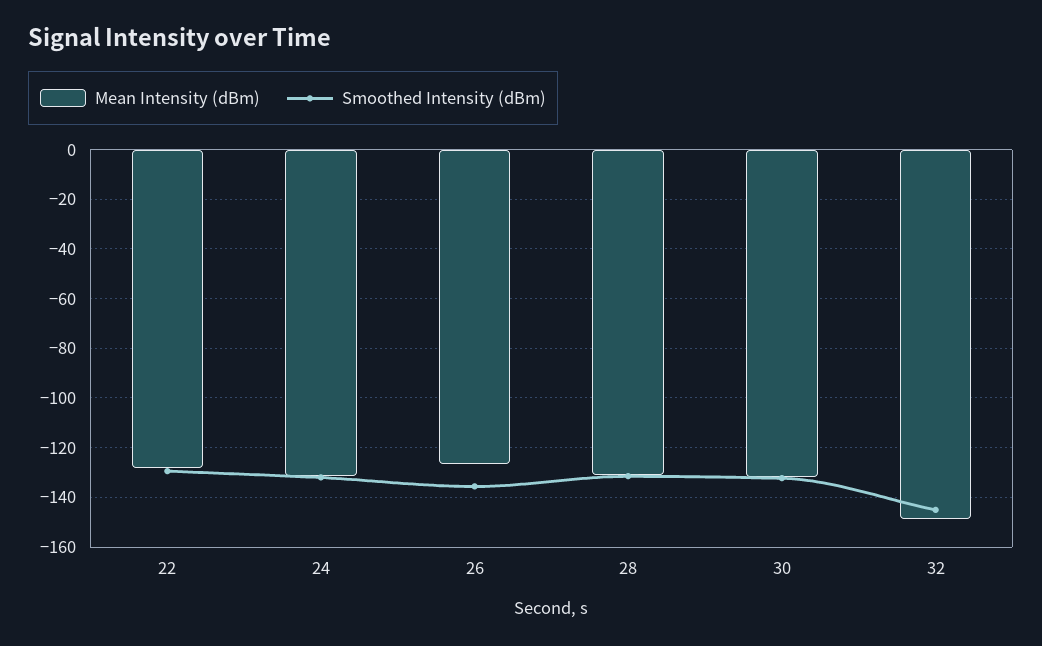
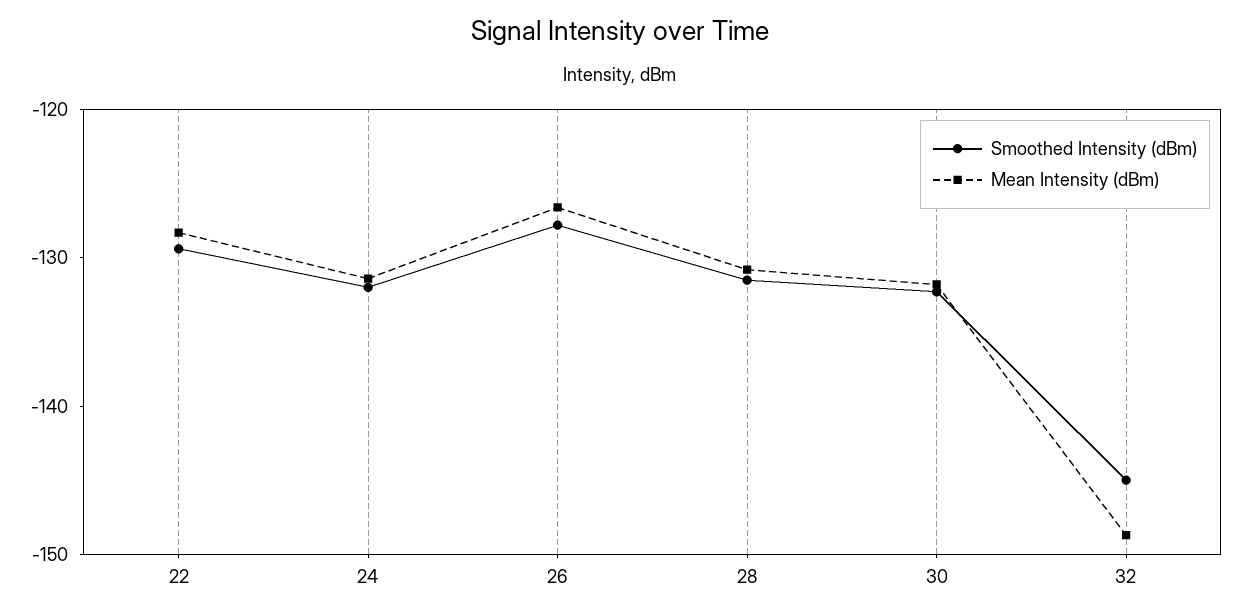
  {
    "Mean Intensity (dBm)": {
      "22": -128,
      "24": -132,
      "26": -126,
      "28": -130,
      "30": -132,
      "32": -148
    },
    "Smoothed Intensity (dBm)": {
      "22": -130,
      "24": -132,
-     "26": -135,
+     "26": -128,
      "28": -132,
      "30": -132,
      "32": -146
    }
  }

